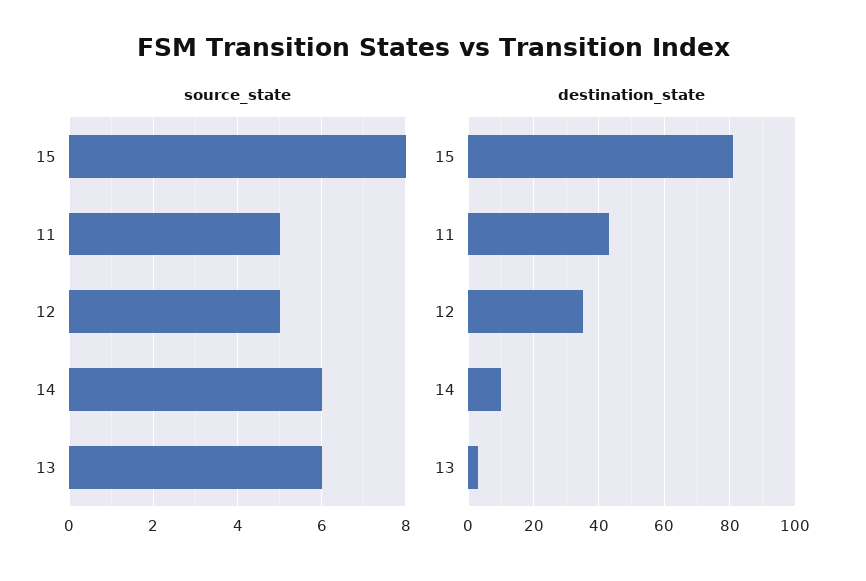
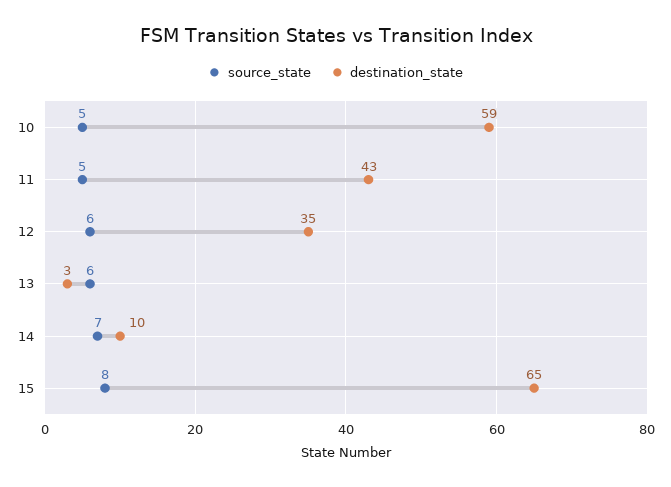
  {
    "source_state": {
      "15": 8,
      "11": 5,
-     "12": 5,
+     "12": 6,
-     "14": 6,
+     "14": 7,
-     "13": 6
+     "13": 6,
+     "10": 5
    },
    "destination_state": {
-     "15": 80,
+     "15": 65,
      "11": 43,
      "12": 35,
      "14": 10,
-     "13": 3
+     "13": 3,
+     "10": 59
    }
  }

